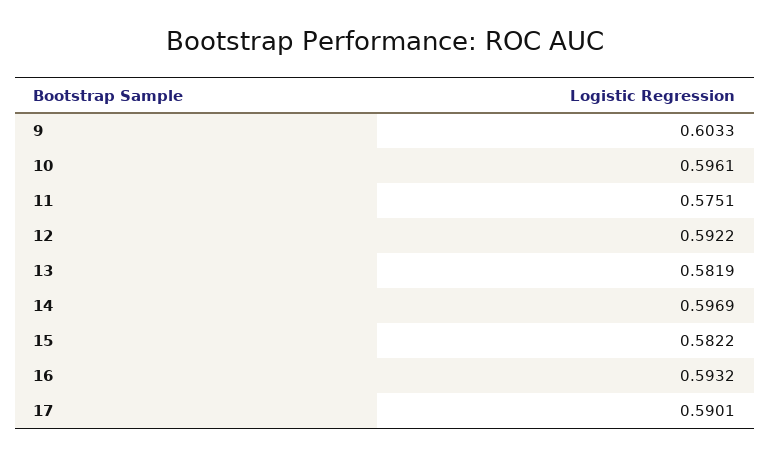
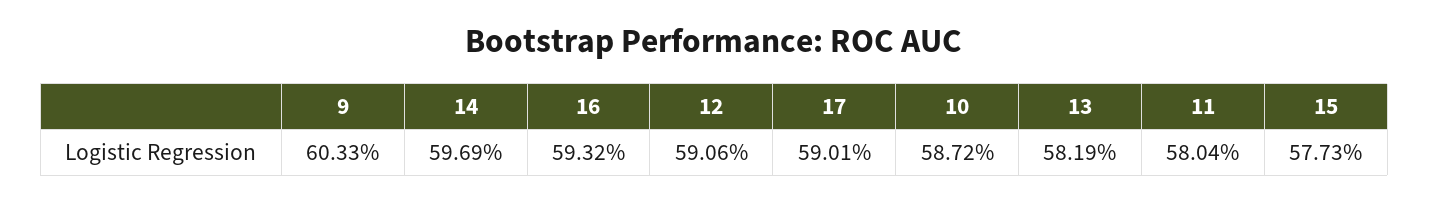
  {
    "9": 0.6033,
-   "10": 0.5961,
+   "10": 0.5872,
-   "11": 0.5751,
+   "11": 0.5804,
-   "12": 0.5922,
+   "12": 0.5906,
    "13": 0.5819,
    "14": 0.5969,
-   "15": 0.5822,
+   "15": 0.5773,
    "16": 0.5932,
    "17": 0.5901
  }

